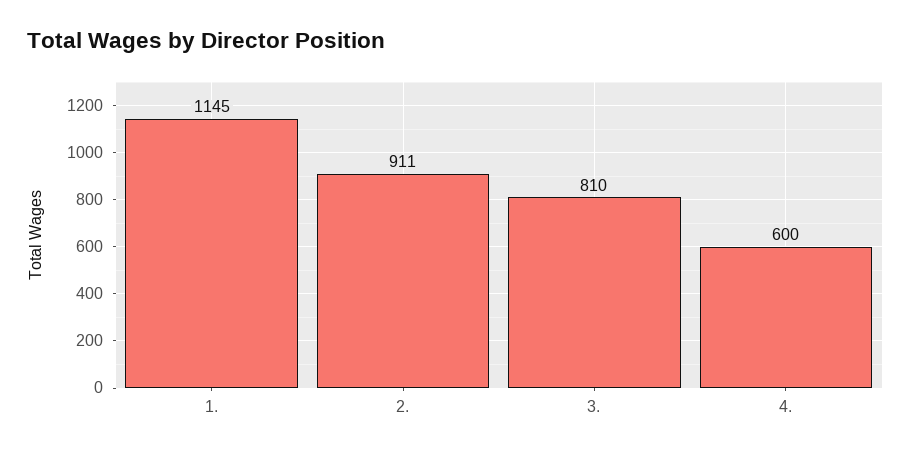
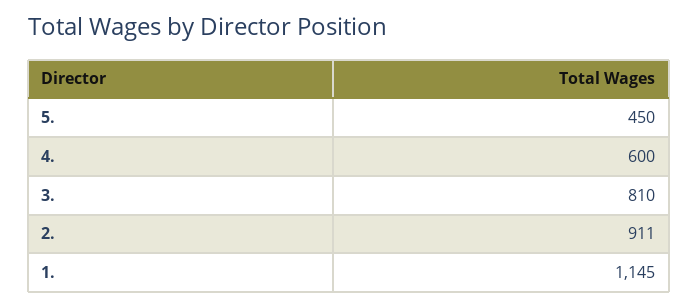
  {
    "1.": 1145,
    "2.": 911,
    "3.": 810,
-   "4.": 600
+   "4.": 600,
+   "5.": 450
  }

